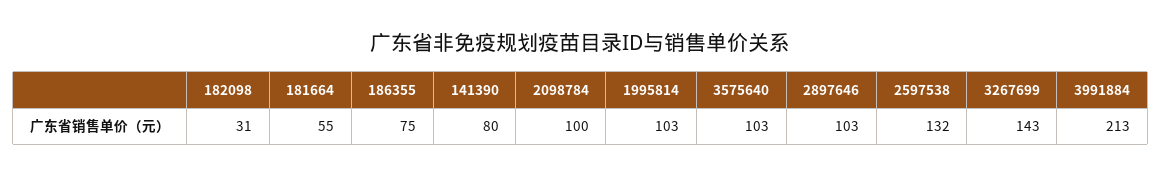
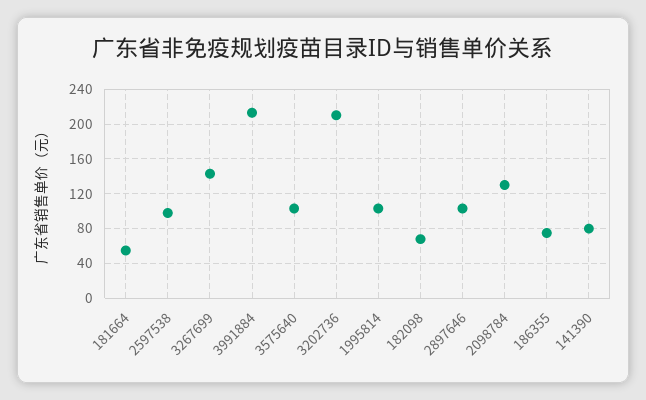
  {
-   "182098": 31,
+   "182098": 70,
    "181664": 55,
    "186355": 75,
    "141390": 80,
-   "2098784": 100,
+   "2098784": 130,
    "1995814": 103,
    "3575640": 103,
    "2897646": 103,
-   "2597538": 132,
+   "2597538": 100,
    "3267699": 143,
-   "3991884": 213
+   "3991884": 213,
+   "3202736": 210
  }

